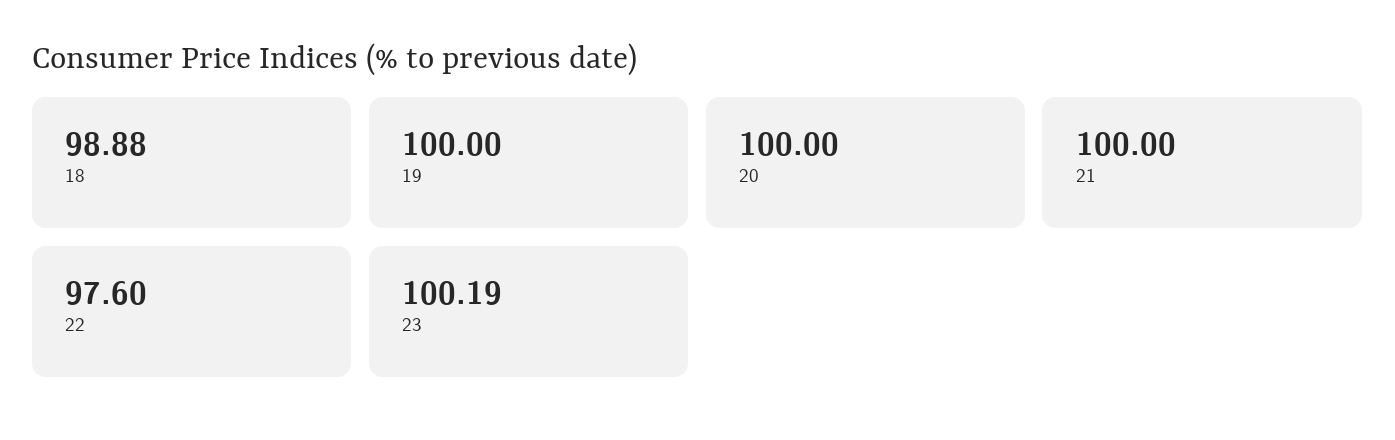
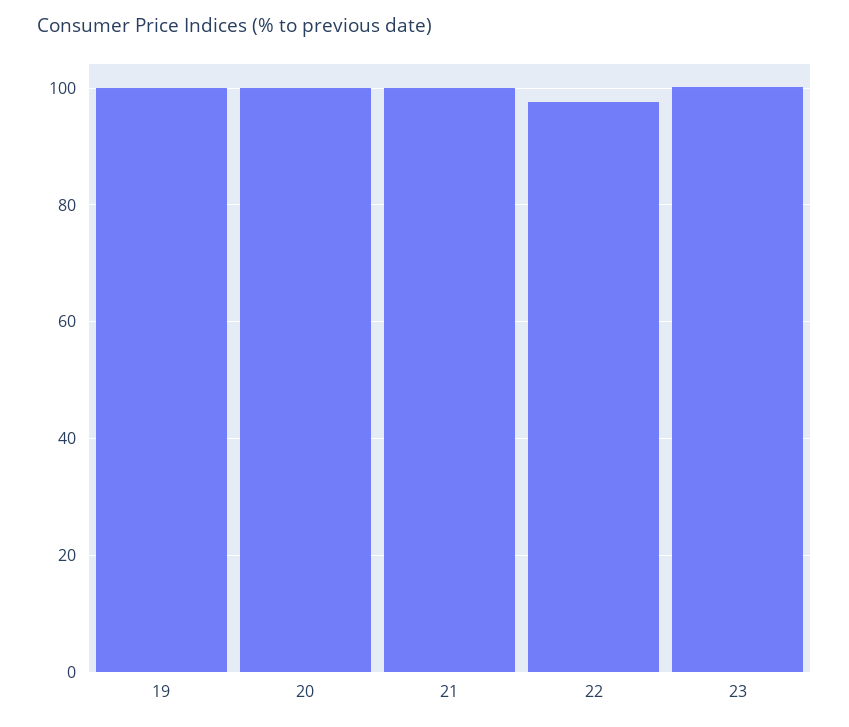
  {
-   "18": 98.88,
    "19": 100,
    "20": 100,
    "21": 100,
    "22": 97.6,
    "23": 100.19
  }

